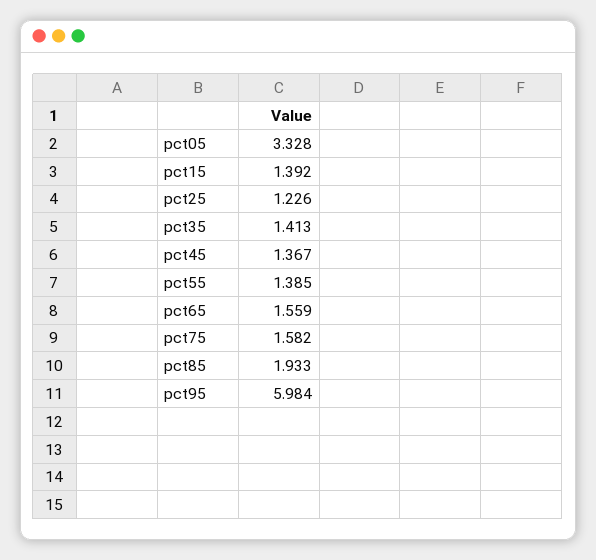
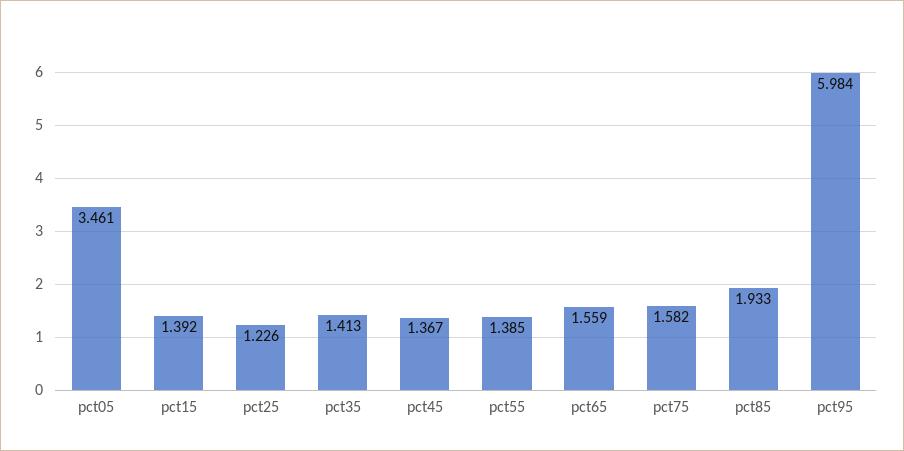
  {
-   "pct05": 3.328,
+   "pct05": 3.461,
    "pct15": 1.392,
    "pct25": 1.226,
    "pct35": 1.413,
    "pct45": 1.367,
    "pct55": 1.385,
    "pct65": 1.559,
    "pct75": 1.582,
    "pct85": 1.933,
    "pct95": 5.984
  }

